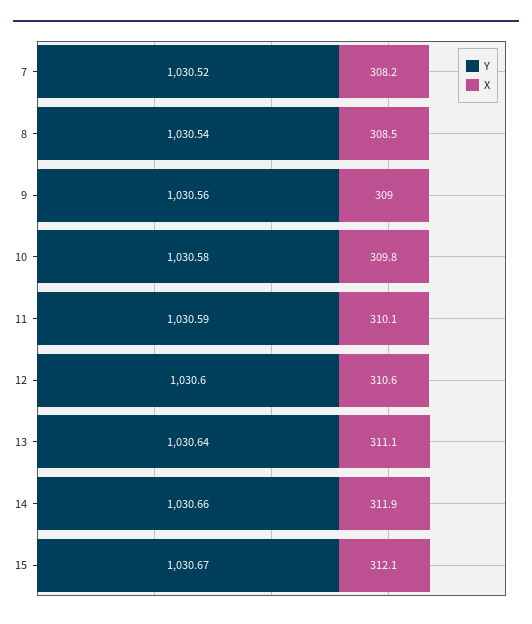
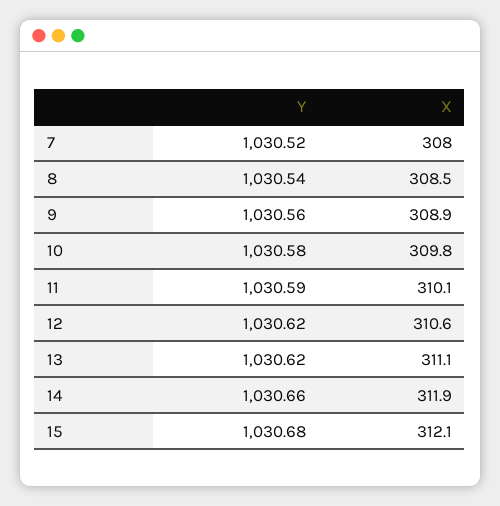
  {
    "Y": {
      "7": 1030.52,
      "8": 1030.54,
      "9": 1030.56,
      "10": 1030.58,
      "11": 1030.59,
-     "12": 1030.6,
+     "12": 1030.62,
-     "13": 1030.64,
+     "13": 1030.62,
      "14": 1030.66,
-     "15": 1030.67
+     "15": 1030.68
    },
    "X": {
-     "7": 308.2,
+     "7": 308,
      "8": 308.5,
-     "9": 309,
+     "9": 308.9,
      "10": 309.8,
      "11": 310.1,
      "12": 310.6,
      "13": 311.1,
      "14": 311.9,
      "15": 312.1
    }
  }

